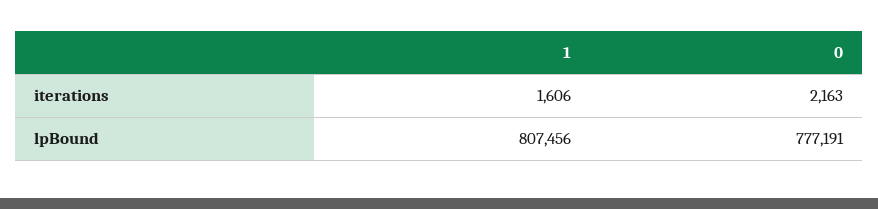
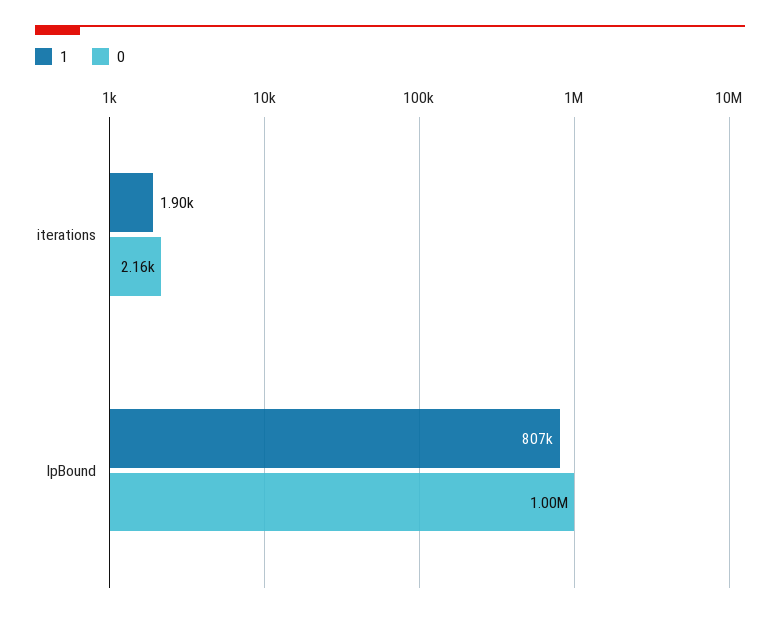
  {
    "1": {
-     "iterations": 1606,
+     "iterations": 1900,
      "lpBound": 807456
    },
    "0": {
      "iterations": 2163,
-     "lpBound": 777191
+     "lpBound": 1000000
    }
  }

